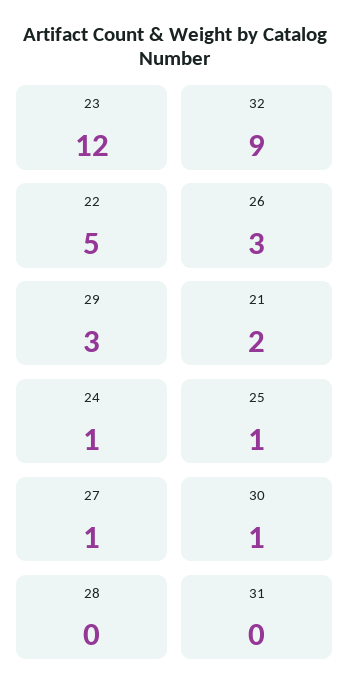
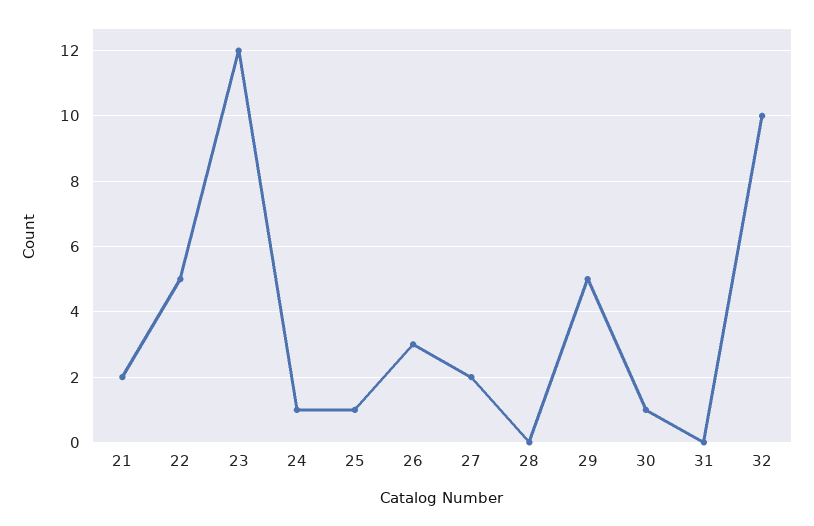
  {
    "23": 12,
-   "32": 9,
+   "32": 10,
    "22": 5,
    "26": 3,
-   "29": 3,
+   "29": 5,
    "21": 2,
    "24": 1,
    "25": 1,
-   "27": 1,
+   "27": 2,
    "30": 1,
    "28": 0,
    "31": 0
  }

